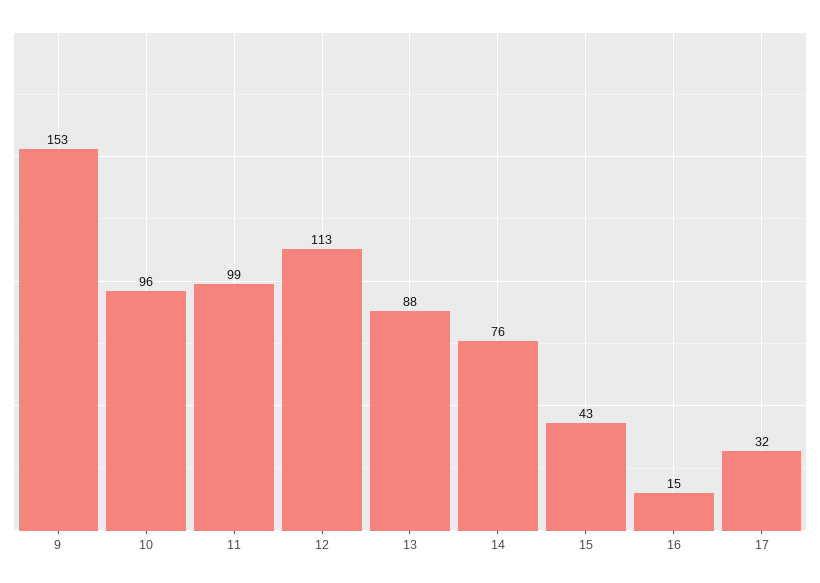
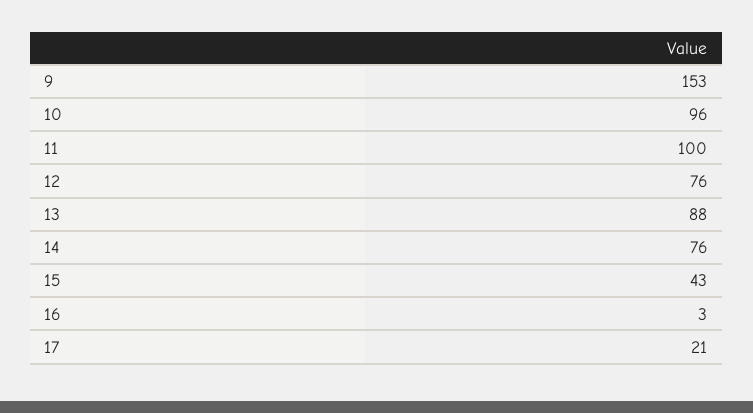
  {
    "9": 153,
    "10": 96,
-   "11": 99,
+   "11": 100,
-   "12": 113,
+   "12": 76,
    "13": 88,
    "14": 76,
    "15": 43,
-   "16": 15,
+   "16": 3,
-   "17": 32
+   "17": 21
  }

